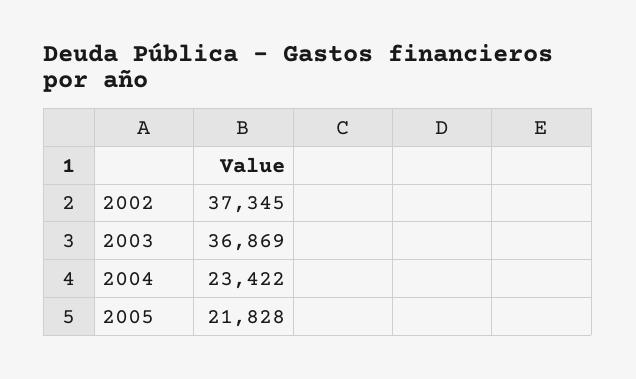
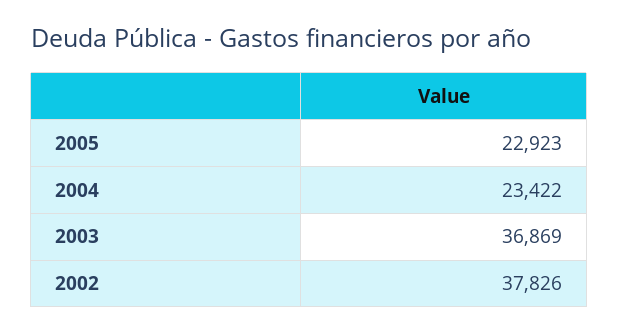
  {
-   "2002": 37345,
+   "2002": 37826,
    "2003": 36869,
    "2004": 23422,
-   "2005": 21828
+   "2005": 22923
  }

